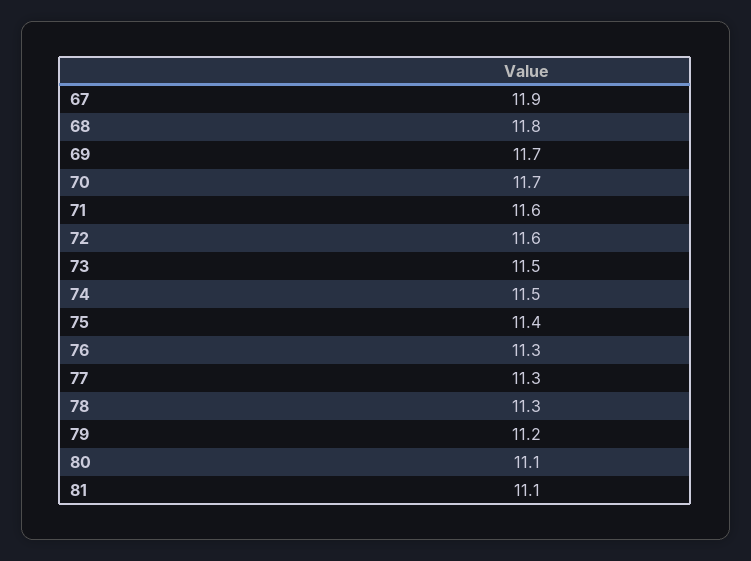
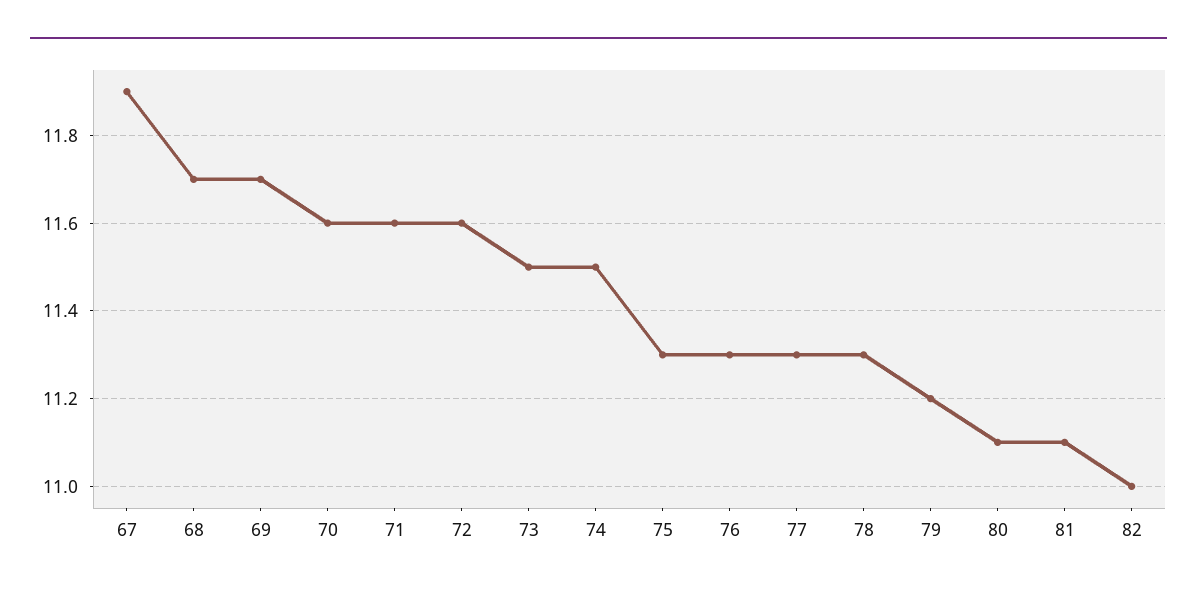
  {
    "67": 11.9,
-   "68": 11.8,
+   "68": 11.7,
    "69": 11.7,
-   "70": 11.7,
+   "70": 11.6,
    "71": 11.6,
    "72": 11.6,
    "73": 11.5,
    "74": 11.5,
-   "75": 11.4,
+   "75": 11.3,
    "76": 11.3,
    "77": 11.3,
    "78": 11.3,
    "79": 11.2,
    "80": 11.1,
-   "81": 11.1
+   "81": 11.1,
+   "82": 11
  }

